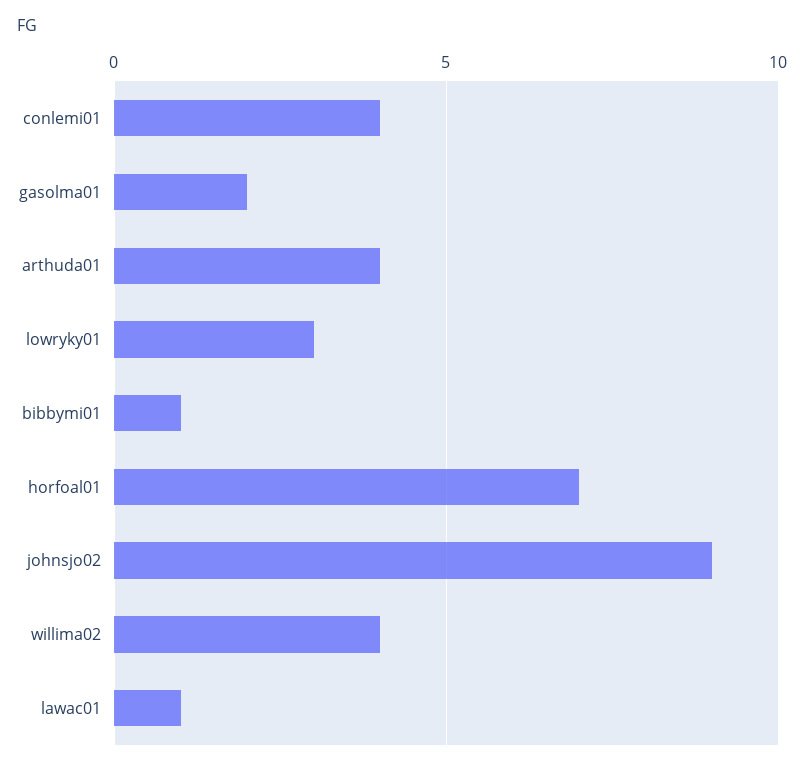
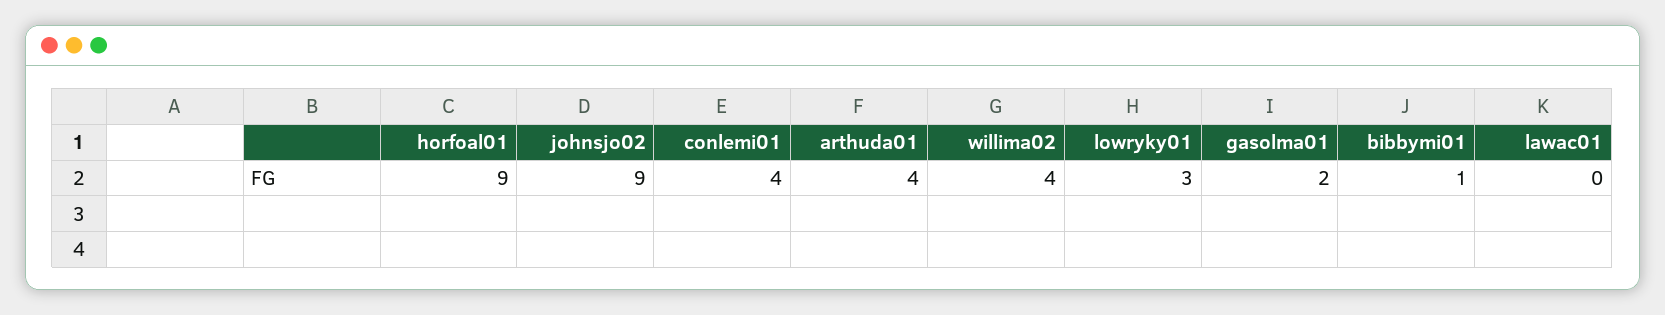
  {
    "conlemi01": 4,
    "gasolma01": 2,
    "arthuda01": 4,
    "lowryky01": 3,
    "bibbymi01": 1,
-   "horfoal01": 7,
+   "horfoal01": 9,
    "johnsjo02": 9,
    "willima02": 4,
-   "lawac01": 1
+   "lawac01": 0
  }

